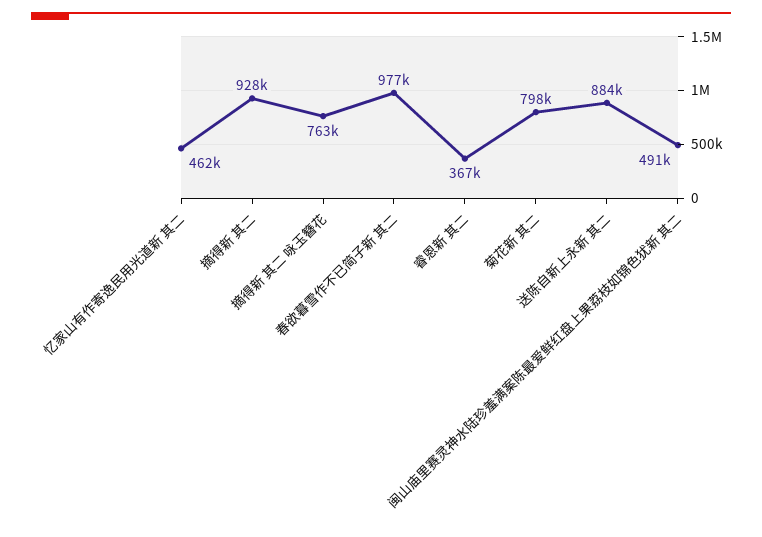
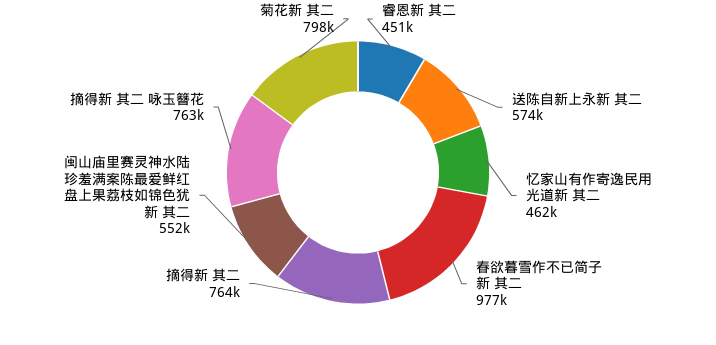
  {
    "忆家山有作寄逸民用光道新 其二": 462000,
-   "摘得新 其二": 928000,
+   "摘得新 其二": 764000,
    "摘得新 其二 咏玉簪花": 763000,
    "春欲暮雪作不已简子新 其二": 977000,
-   "睿恩新 其二": 367000,
+   "睿恩新 其二": 451000,
    "菊花新 其二": 798000,
-   "送陈自新上永新 其二": 884000,
+   "送陈自新上永新 其二": 574000,
-   "闽山庙里赛灵神水陆珍羞满案陈最爱鲜红盘上果荔枝如锦色犹新 其二": 491000
+   "闽山庙里赛灵神水陆珍羞满案陈最爱鲜红盘上果荔枝如锦色犹新 其二": 552000
  }

